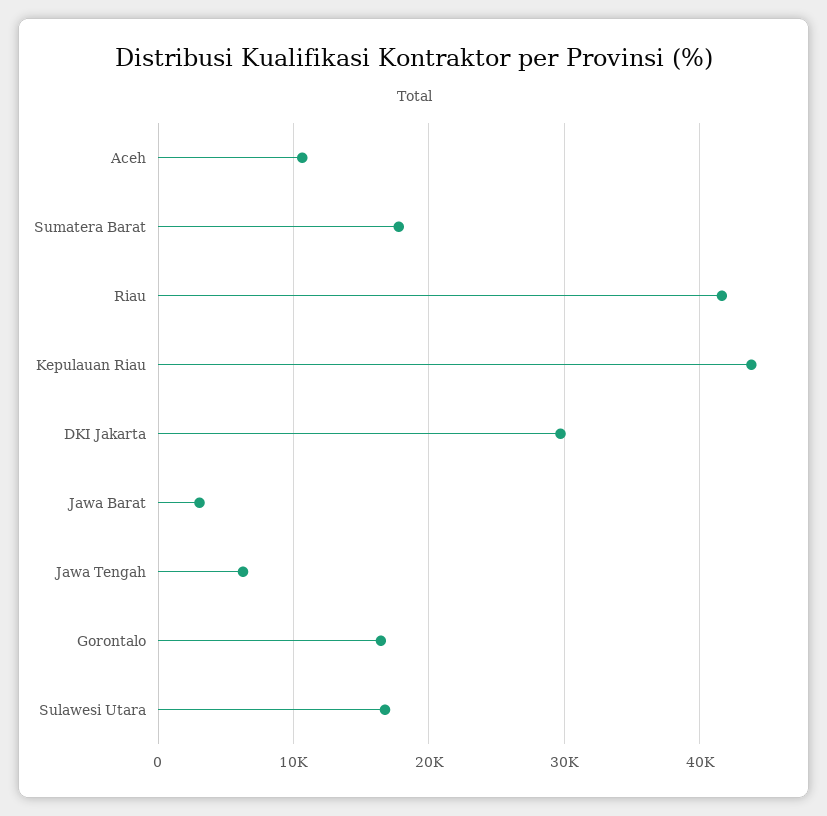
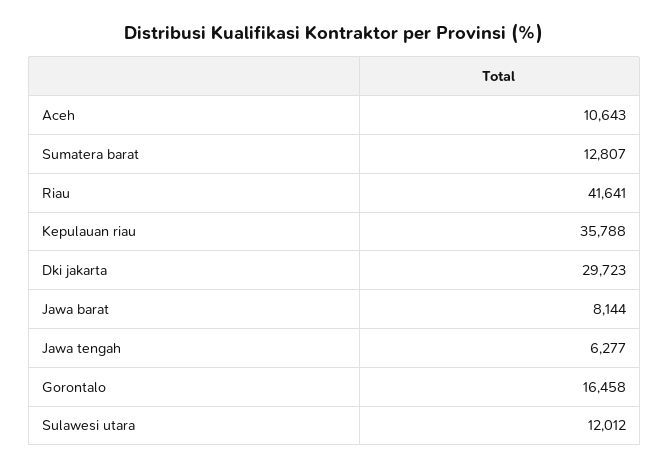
  {
    "Aceh": 10643,
-   "Sumatera Barat": 18000,
+   "Sumatera Barat": 12807,
    "Riau": 41641,
-   "Kepulauan Riau": 44000,
+   "Kepulauan Riau": 35788,
    "DKI Jakarta": 29723,
-   "Jawa Barat": 3000,
+   "Jawa Barat": 8144,
    "Jawa Tengah": 6277,
    "Gorontalo": 16458,
-   "Sulawesi Utara": 17000
+   "Sulawesi Utara": 12012
  }

